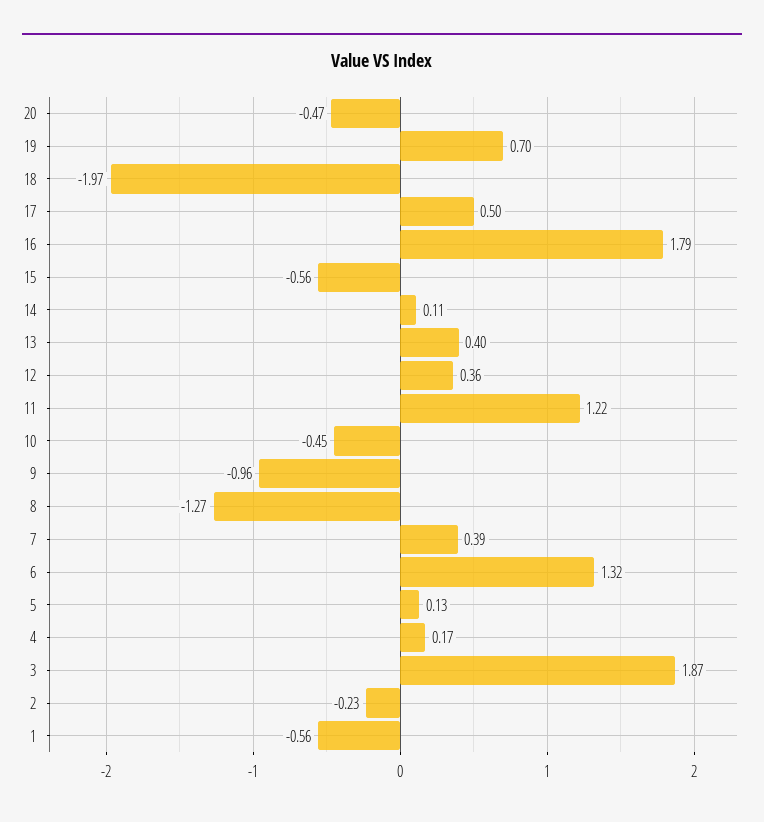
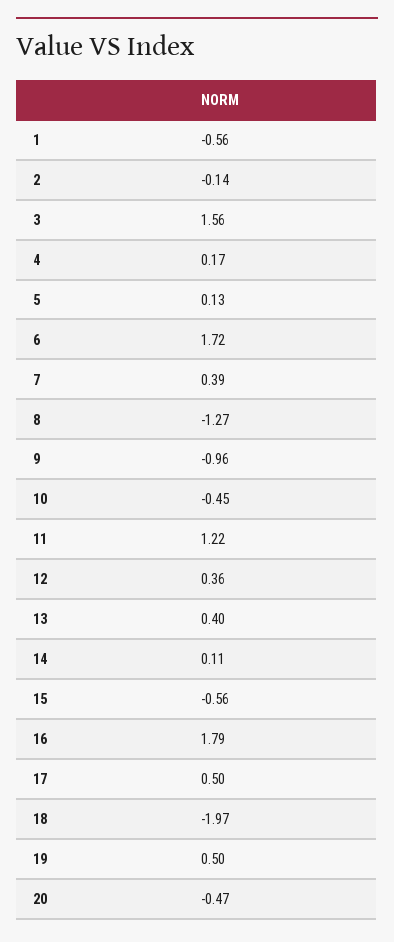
  {
    "20": -0.47,
-   "19": 0.7,
+   "19": 0.5,
    "18": -1.97,
    "17": 0.5,
    "16": 1.79,
    "15": -0.56,
    "14": 0.11,
    "13": 0.4,
    "12": 0.36,
    "11": 1.22,
    "10": -0.45,
    "9": -0.96,
    "8": -1.27,
    "7": 0.39,
-   "6": 1.32,
+   "6": 1.72,
    "5": 0.13,
    "4": 0.17,
-   "3": 1.87,
+   "3": 1.56,
-   "2": -0.23,
+   "2": -0.14,
    "1": -0.56
  }

